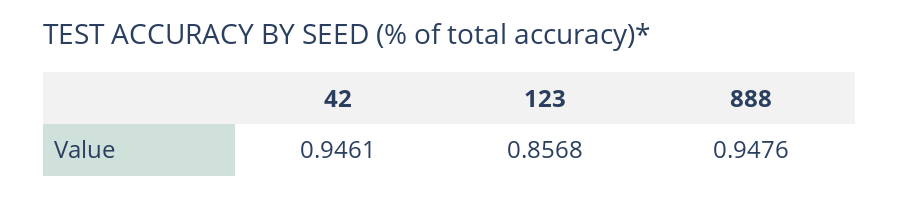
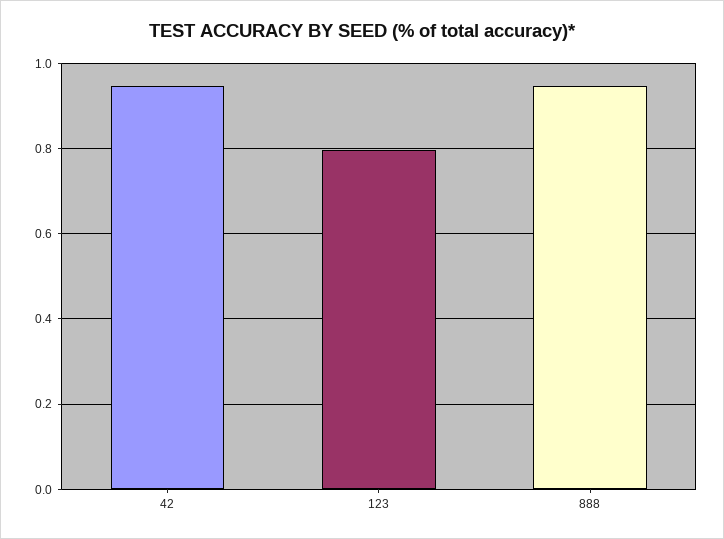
  {
    "42": 0.9461,
-   "123": 0.8568,
+   "123": 0.8,
    "888": 0.9476
  }

